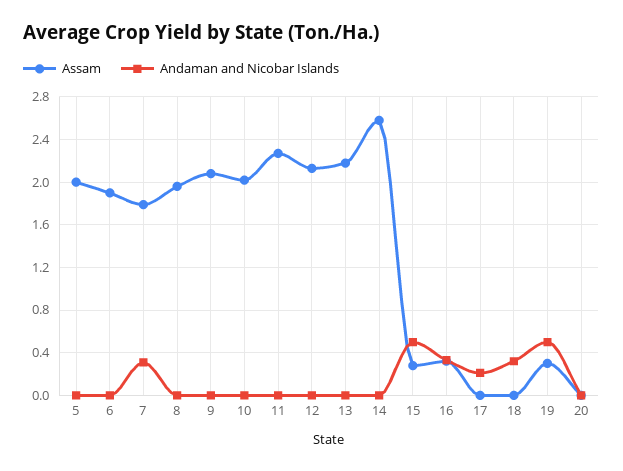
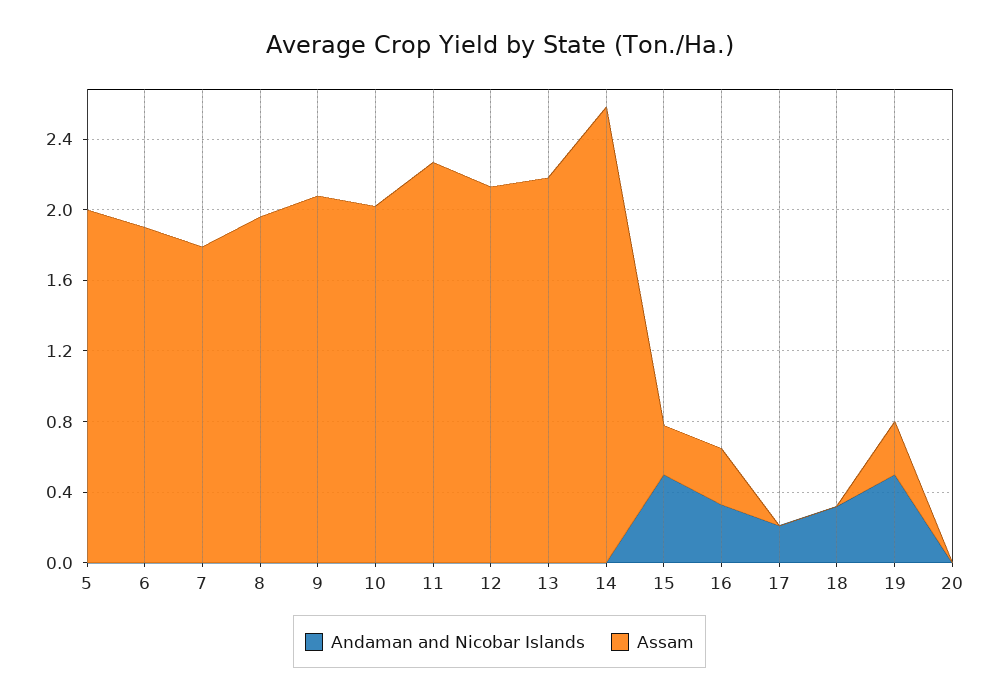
  {
    "Assam": {
      "5": 2,
      "6": 1.9,
      "7": 1.8,
      "8": 2,
      "9": 2.1,
      "10": 2,
      "11": 2.3,
      "12": 2.1,
      "13": 2.2,
      "14": 2.6,
      "15": 0.3,
      "16": 0.3,
      "17": 0,
      "18": 0,
      "19": 0.3,
      "20": 0
    },
    "Andaman and Nicobar Islands": {
      "5": 0,
      "6": 0,
-     "7": 0.3,
+     "7": 0,
      "8": 0,
      "9": 0,
      "10": 0,
      "11": 0,
      "12": 0,
      "13": 0,
      "14": 0,
      "15": 0.5,
      "16": 0.3,
      "17": 0.2,
      "18": 0.3,
      "19": 0.5,
      "20": 0
    }
  }

